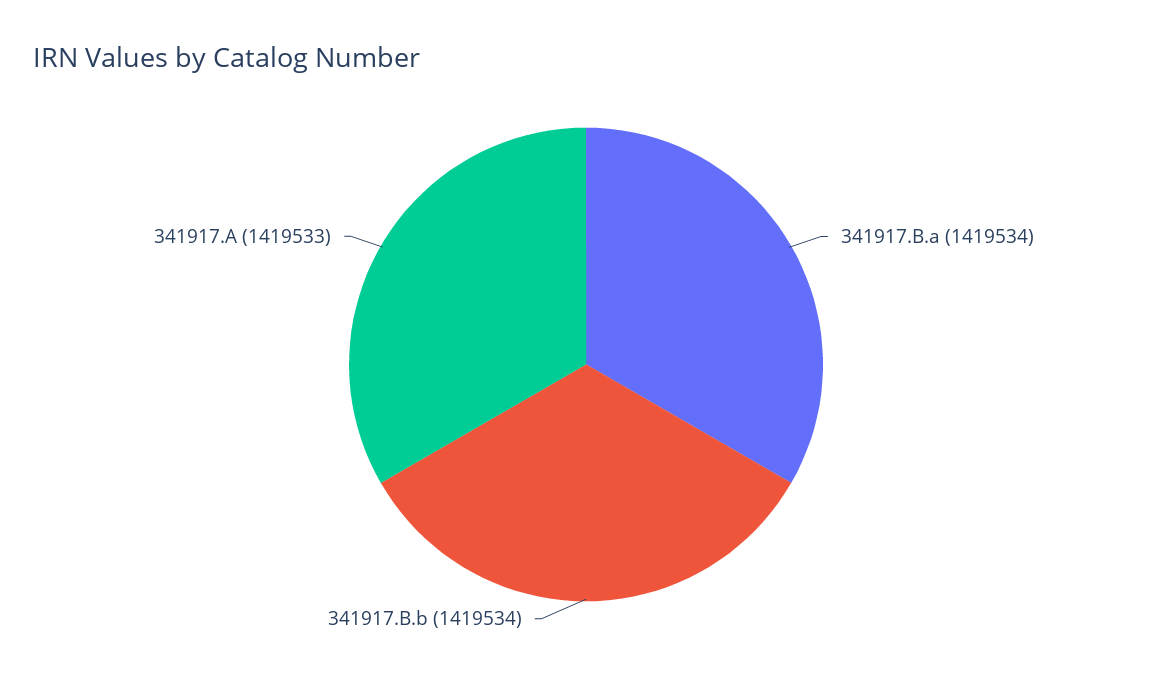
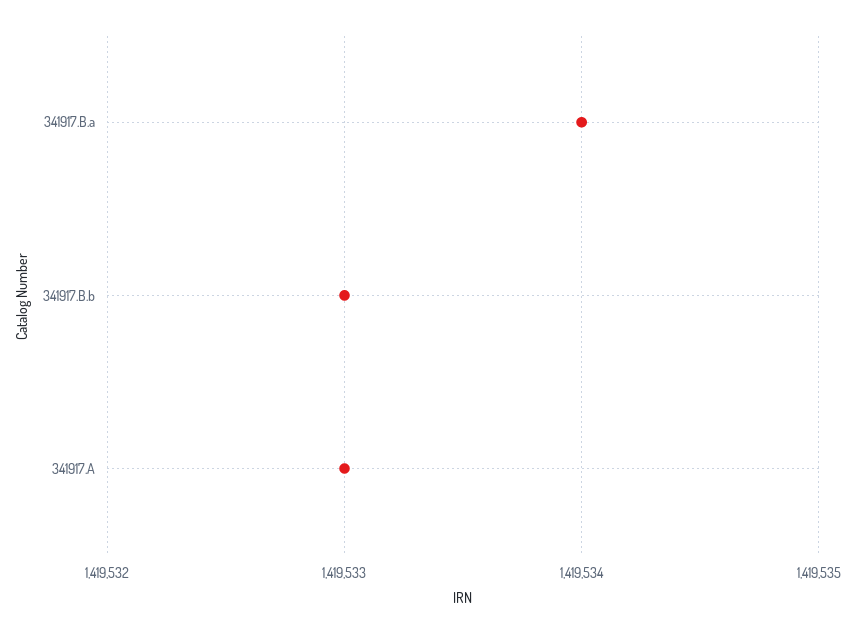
  {
    "341917.B.a": 1419534,
-   "341917.B.b": 1419534,
+   "341917.B.b": 1419533,
    "341917.A": 1419533
  }

